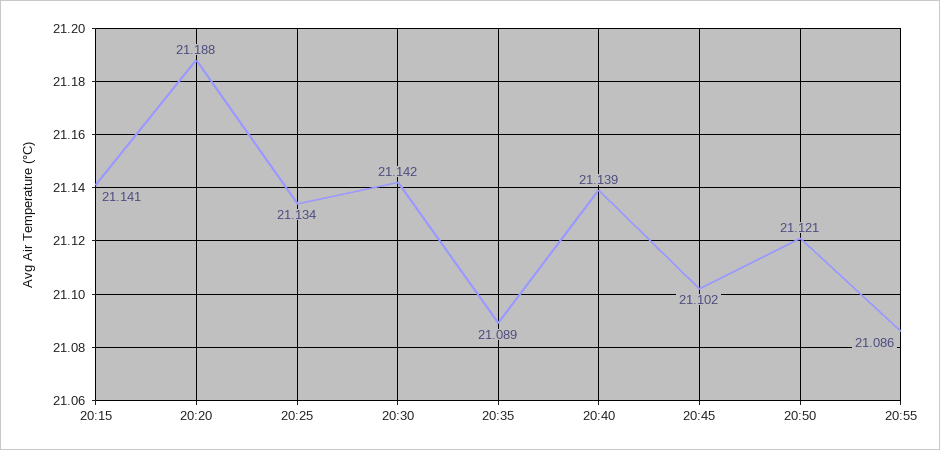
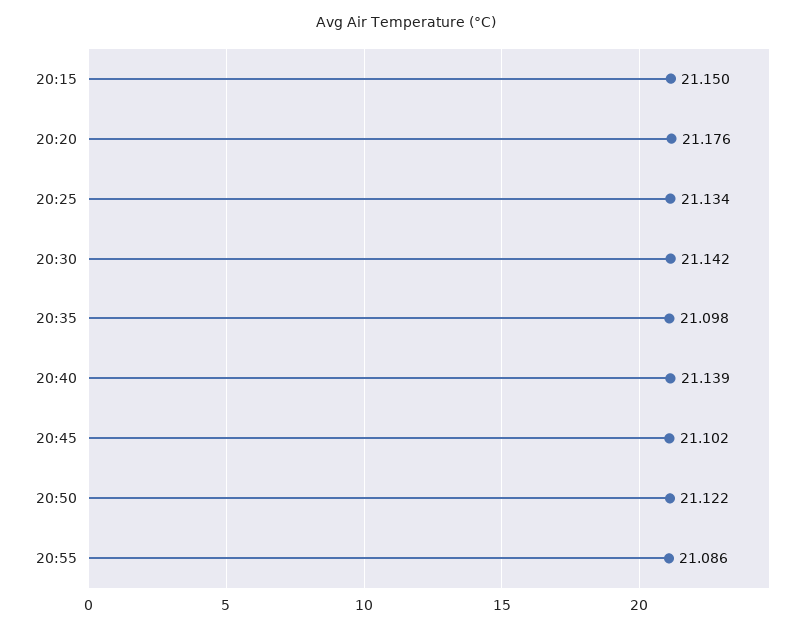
  {
-   "20:15": 21.141,
+   "20:15": 21.15,
-   "20:20": 21.188,
+   "20:20": 21.176,
    "20:25": 21.134,
    "20:30": 21.142,
-   "20:35": 21.089,
+   "20:35": 21.098,
    "20:40": 21.139,
    "20:45": 21.102,
-   "20:50": 21.121,
+   "20:50": 21.122,
    "20:55": 21.086
  }

